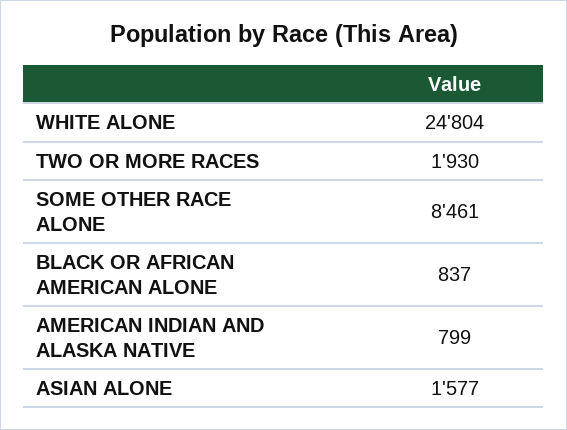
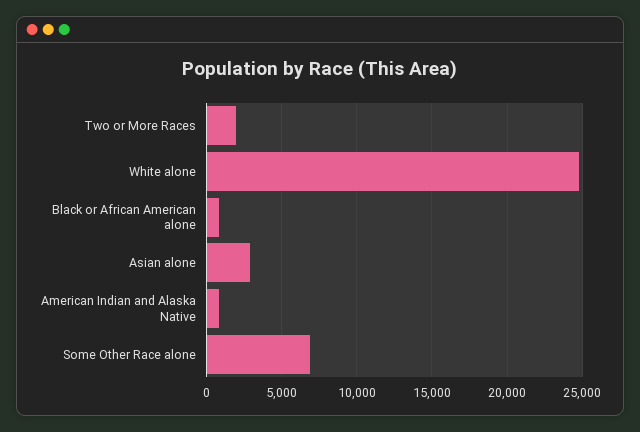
  {
    "WHITE ALONE": 24804,
    "TWO OR MORE RACES": 1930,
-   "SOME OTHER RACE ALONE": 8461,
+   "SOME OTHER RACE ALONE": 7000,
    "BLACK OR AFRICAN AMERICAN ALONE": 837,
    "AMERICAN INDIAN AND ALASKA NATIVE": 799,
-   "ASIAN ALONE": 1577
+   "ASIAN ALONE": 3000
  }

